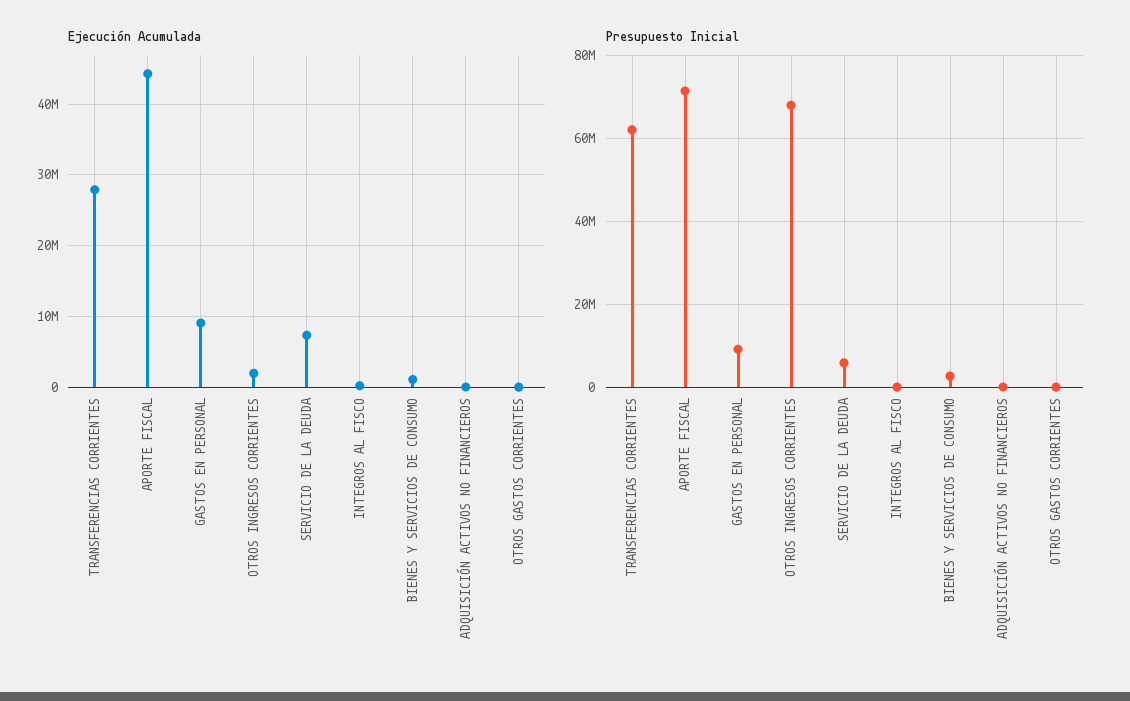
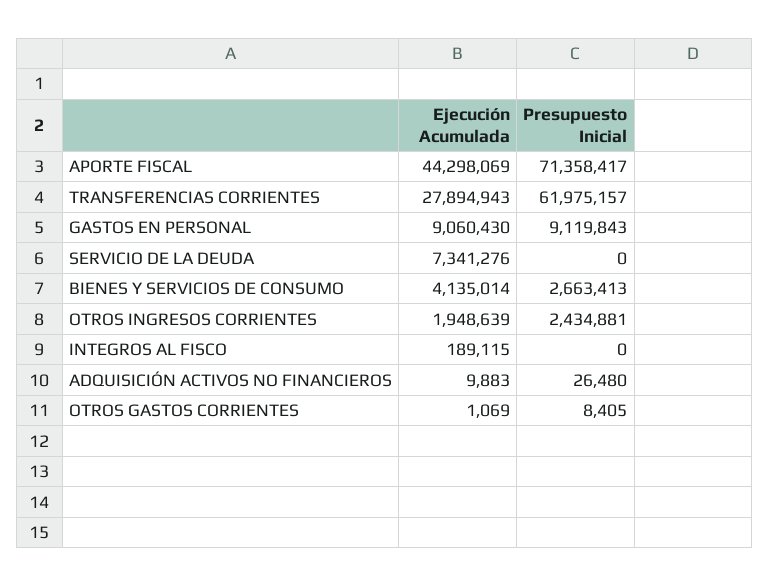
  {
    "Ejecución Acumulada": {
      "TRANSFERENCIAS CORRIENTES": 27894943,
      "APORTE FISCAL": 44298069,
      "GASTOS EN PERSONAL": 9060430,
      "OTROS INGRESOS CORRIENTES": 1948639,
      "SERVICIO DE LA DEUDA": 7341276,
      "INTEGROS AL FISCO": 189115,
-     "BIENES Y SERVICIOS DE CONSUMO": 1000000,
+     "BIENES Y SERVICIOS DE CONSUMO": 4135014,
      "ADQUISICIÓN ACTIVOS NO FINANCIEROS": 9883,
      "OTROS GASTOS CORRIENTES": 1069
    },
    "Presupuesto Inicial": {
      "TRANSFERENCIAS CORRIENTES": 61975157,
      "APORTE FISCAL": 71358417,
      "GASTOS EN PERSONAL": 9119843,
-     "OTROS INGRESOS CORRIENTES": 68000000,
+     "OTROS INGRESOS CORRIENTES": 2434881,
-     "SERVICIO DE LA DEUDA": 6000000,
+     "SERVICIO DE LA DEUDA": 0,
      "INTEGROS AL FISCO": 0,
      "BIENES Y SERVICIOS DE CONSUMO": 2663413,
      "ADQUISICIÓN ACTIVOS NO FINANCIEROS": 26480,
      "OTROS GASTOS CORRIENTES": 8405
    }
  }

